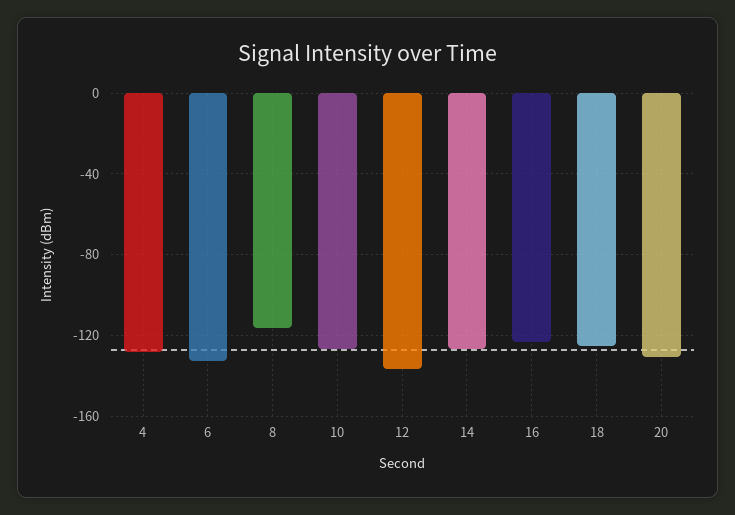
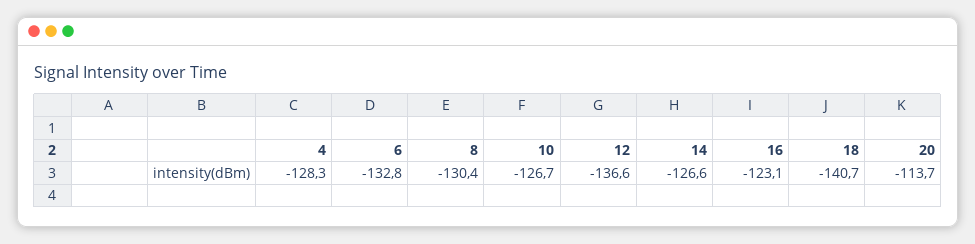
  {
    "4": -128.3,
    "6": -132.8,
-   "8": -115,
+   "8": -130.4,
    "10": -126.7,
    "12": -136.6,
    "14": -126.6,
    "16": -123.1,
-   "18": -125,
+   "18": -140.7,
-   "20": -130
+   "20": -113.7
  }

